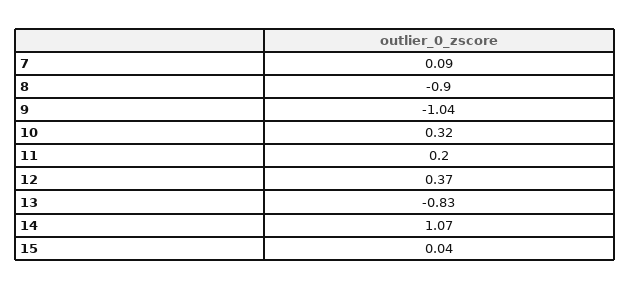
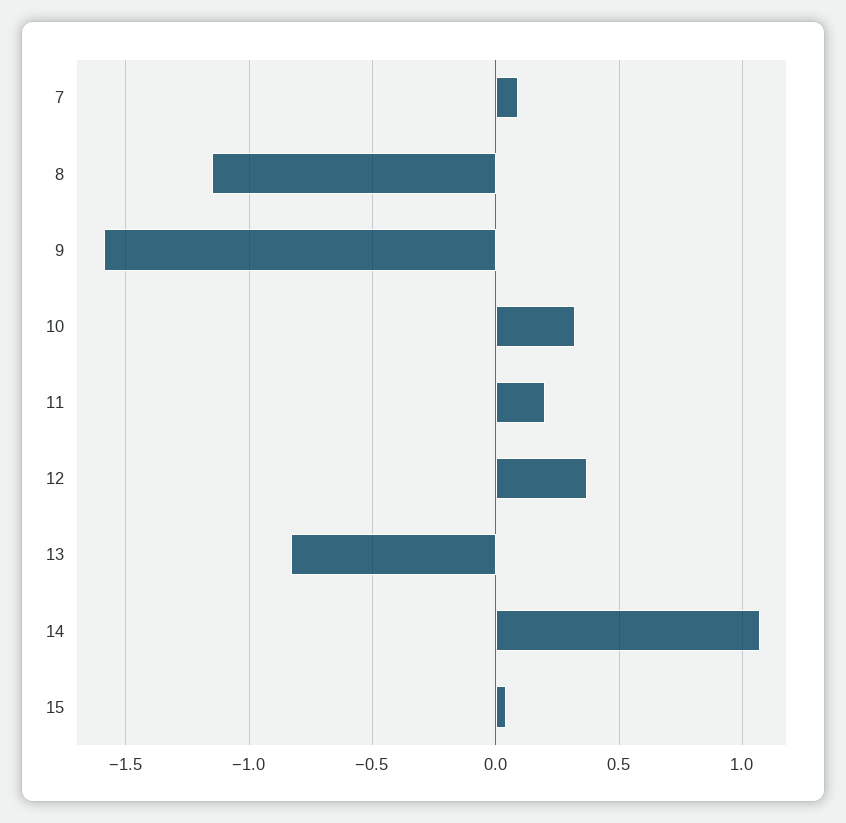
  {
    "7": 0.09,
-   "8": -0.9,
+   "8": -1.15,
-   "9": -1.04,
+   "9": -1.6,
    "10": 0.32,
    "11": 0.2,
    "12": 0.37,
    "13": -0.83,
    "14": 1.07,
    "15": 0.04
  }

